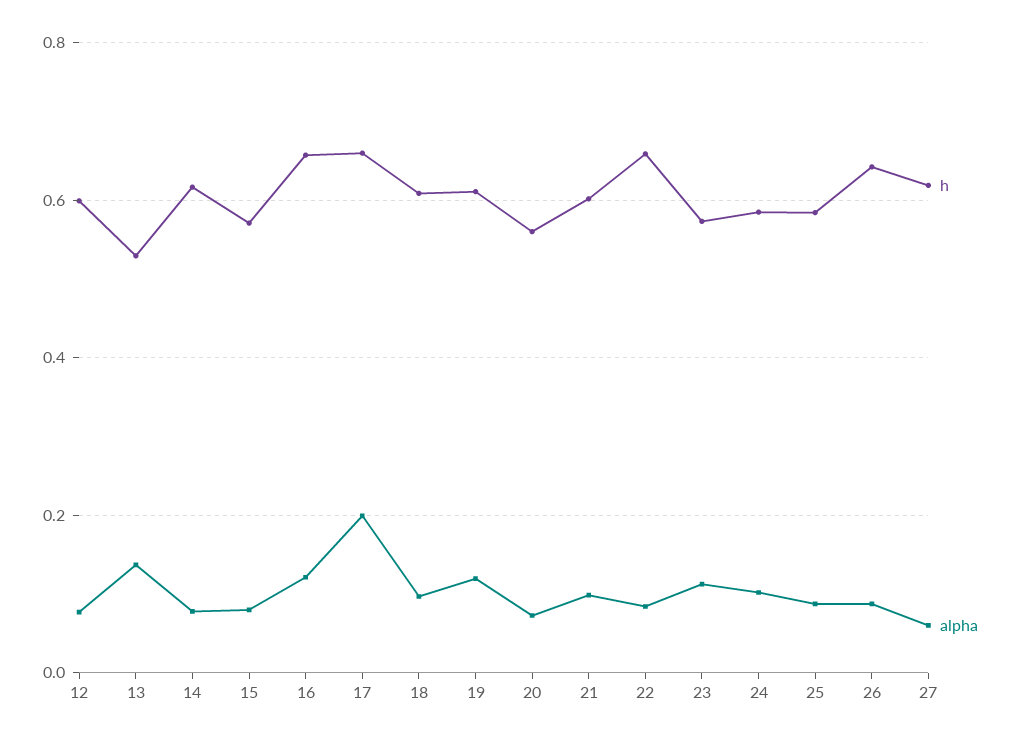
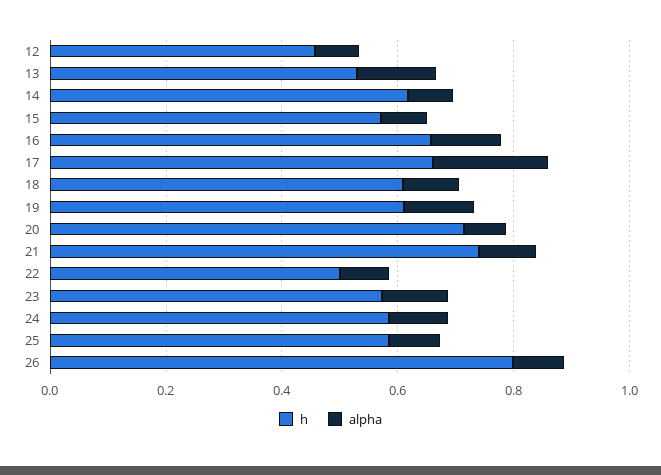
  {
    "h": {
-     "12": 0.6,
+     "12": 0.45,
      "13": 0.52,
      "14": 0.62,
      "15": 0.58,
      "16": 0.66,
      "17": 0.66,
      "18": 0.6,
      "19": 0.62,
-     "20": 0.56,
+     "20": 0.7,
-     "21": 0.6,
+     "21": 0.75,
-     "22": 0.66,
+     "22": 0.5,
      "23": 0.58,
      "24": 0.58,
      "25": 0.58,
-     "26": 0.64,
+     "26": 0.8
-     "27": 0.62
    },
    "alpha": {
      "12": 0.08,
      "13": 0.14,
      "14": 0.08,
      "15": 0.08,
      "16": 0.12,
      "17": 0.2,
      "18": 0.1,
      "19": 0.12,
      "20": 0.08,
      "21": 0.1,
      "22": 0.08,
      "23": 0.12,
      "24": 0.1,
      "25": 0.08,
-     "26": 0.08,
+     "26": 0.08
-     "27": 0.06
    }
  }

